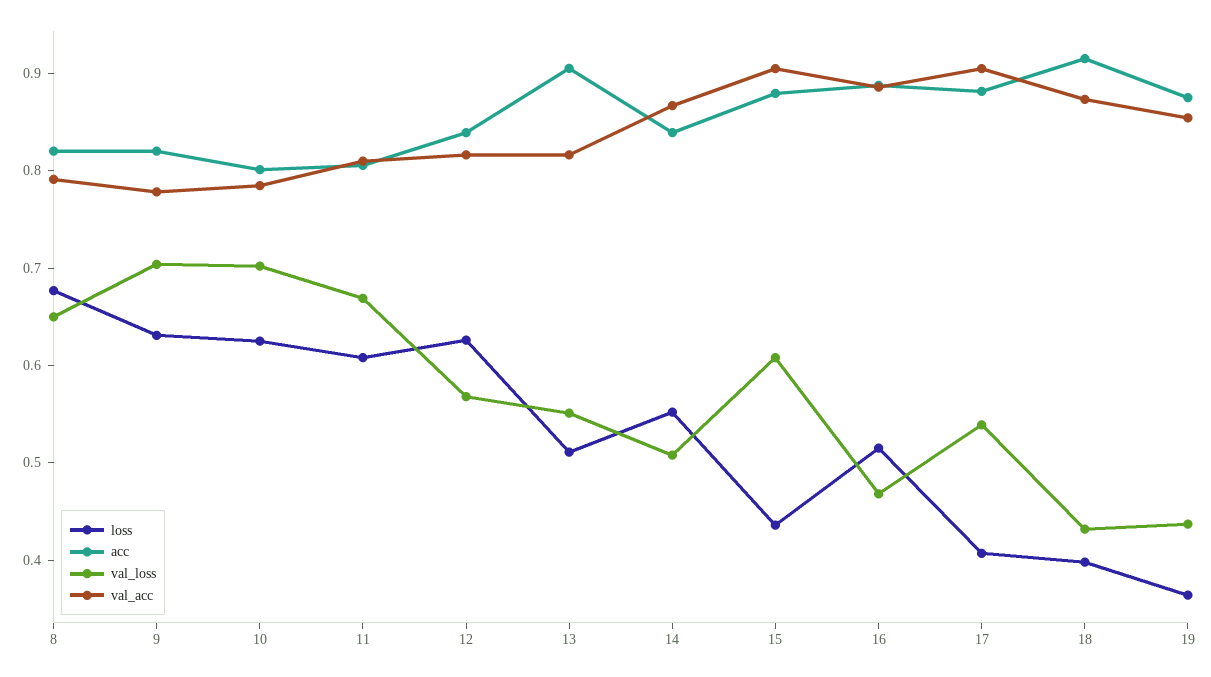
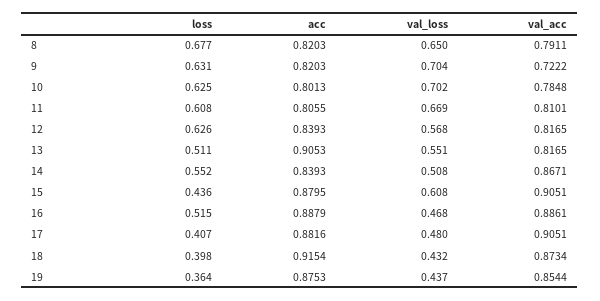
  {
    "loss": {
      "8": 0.677,
      "9": 0.631,
      "10": 0.625,
      "11": 0.608,
      "12": 0.626,
      "13": 0.511,
      "14": 0.552,
      "15": 0.436,
      "16": 0.515,
      "17": 0.407,
      "18": 0.398,
      "19": 0.364
    },
    "acc": {
      "8": 0.8203,
      "9": 0.8203,
      "10": 0.8013,
      "11": 0.8055,
      "12": 0.8393,
      "13": 0.9053,
      "14": 0.8393,
      "15": 0.8795,
      "16": 0.8879,
      "17": 0.8816,
      "18": 0.9154,
      "19": 0.8753
    },
    "val_loss": {
      "8": 0.65,
      "9": 0.704,
      "10": 0.702,
      "11": 0.669,
      "12": 0.568,
      "13": 0.551,
      "14": 0.508,
      "15": 0.608,
      "16": 0.468,
-     "17": 0.54,
+     "17": 0.48,
      "18": 0.432,
      "19": 0.437
    },
    "val_acc": {
      "8": 0.7911,
-     "9": 0.78,
+     "9": 0.7222,
      "10": 0.7848,
      "11": 0.8101,
      "12": 0.8165,
      "13": 0.8165,
      "14": 0.8671,
      "15": 0.9051,
      "16": 0.8861,
      "17": 0.9051,
      "18": 0.8734,
      "19": 0.8544
    }
  }

